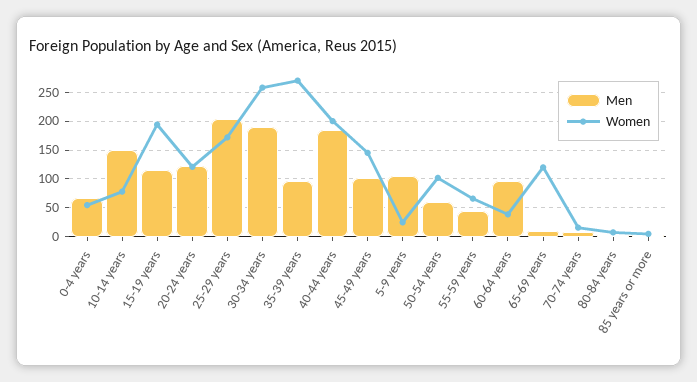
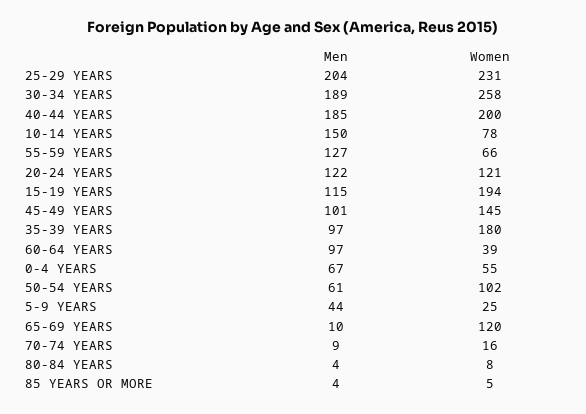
  {
    "Men": {
      "0-4 years": 67,
      "10-14 years": 150,
      "15-19 years": 115,
      "20-24 years": 122,
      "25-29 years": 204,
      "30-34 years": 189,
      "35-39 years": 97,
      "40-44 years": 185,
      "45-49 years": 101,
-     "5-9 years": 100,
+     "5-9 years": 44,
      "50-54 years": 61,
-     "55-59 years": 50,
+     "55-59 years": 127,
      "60-64 years": 97,
      "65-69 years": 10,
      "70-74 years": 9,
      "80-84 years": 4,
      "85 years or more": 4
    },
    "Women": {
      "0-4 years": 55,
      "10-14 years": 78,
      "15-19 years": 194,
      "20-24 years": 121,
-     "25-29 years": 175,
+     "25-29 years": 231,
      "30-34 years": 258,
-     "35-39 years": 275,
+     "35-39 years": 180,
      "40-44 years": 200,
      "45-49 years": 145,
      "5-9 years": 25,
      "50-54 years": 102,
      "55-59 years": 66,
      "60-64 years": 39,
      "65-69 years": 120,
      "70-74 years": 16,
      "80-84 years": 8,
      "85 years or more": 5
    }
  }

